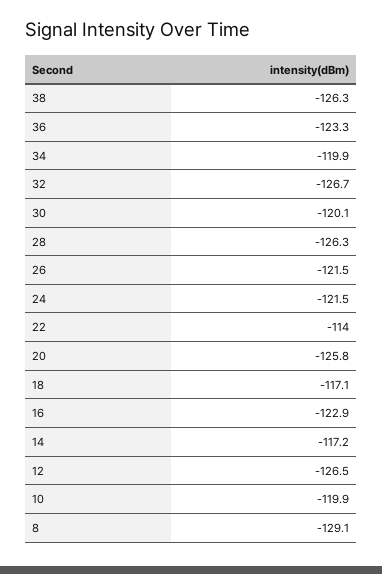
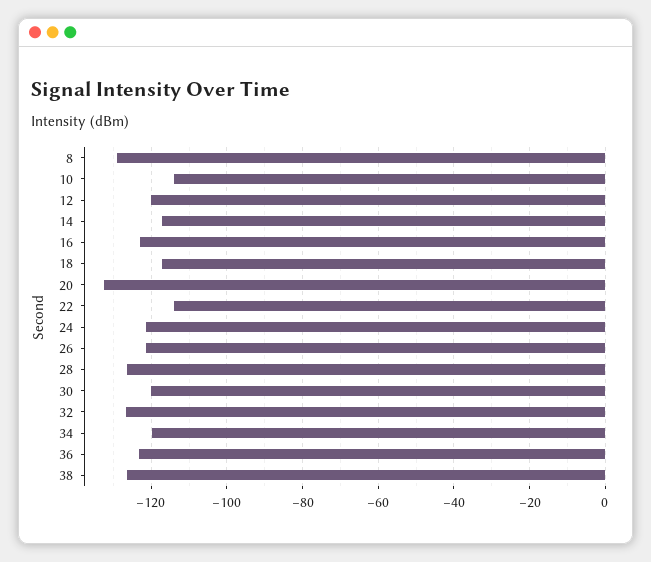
  {
    "38": -126.3,
    "36": -123.3,
    "34": -119.9,
    "32": -126.7,
    "30": -120.1,
    "28": -126.3,
    "26": -121.5,
    "24": -121.5,
    "22": -114,
-   "20": -125.8,
+   "20": -132,
    "18": -117.1,
    "16": -122.9,
    "14": -117.2,
-   "12": -126.5,
+   "12": -120,
-   "10": -119.9,
+   "10": -114,
    "8": -129.1
  }

